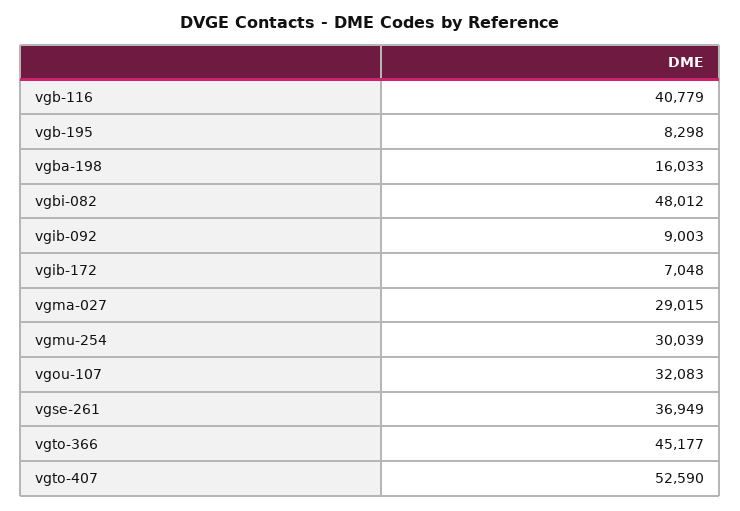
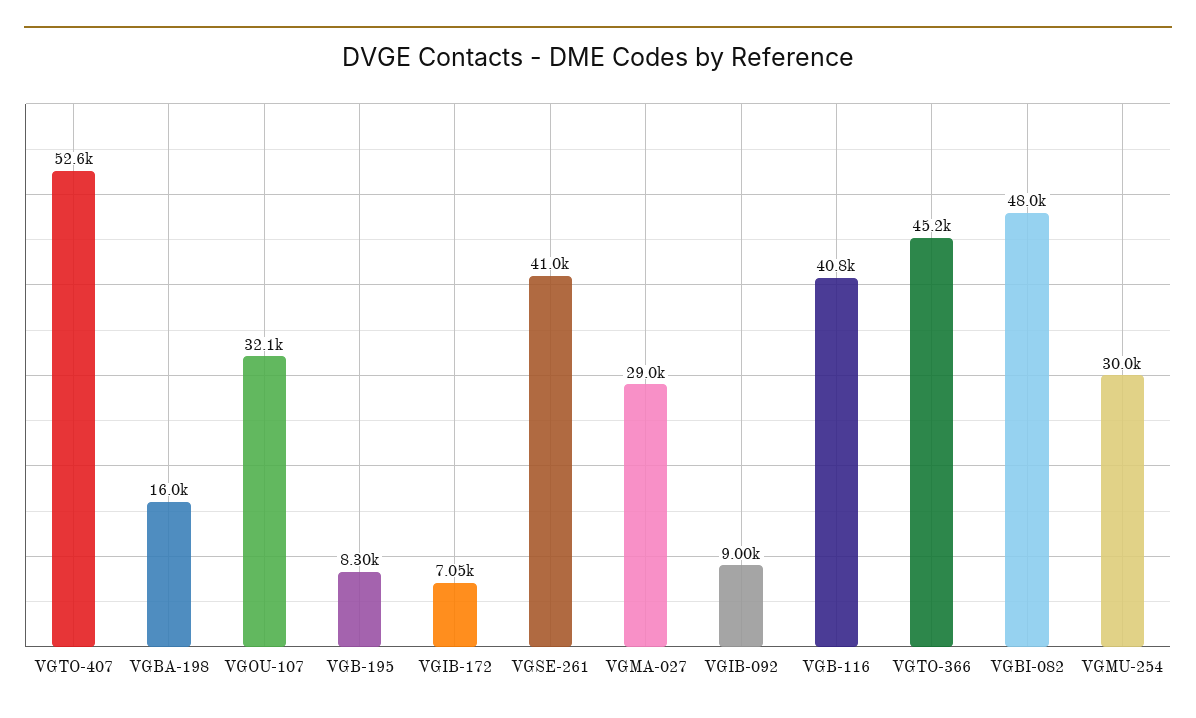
  {
    "vgb-116": 40779,
    "vgb-195": 8298,
    "vgba-198": 16033,
    "vgbi-082": 48012,
    "vgib-092": 9003,
    "vgib-172": 7048,
    "vgma-027": 29015,
    "vgmu-254": 30039,
    "vgou-107": 32083,
-   "vgse-261": 36949,
+   "vgse-261": 41000,
    "vgto-366": 45177,
    "vgto-407": 52590
  }

